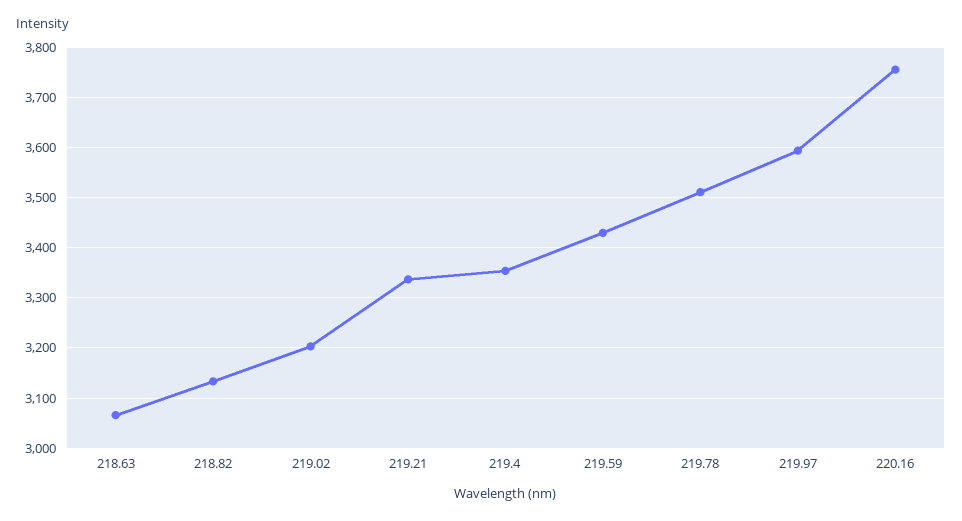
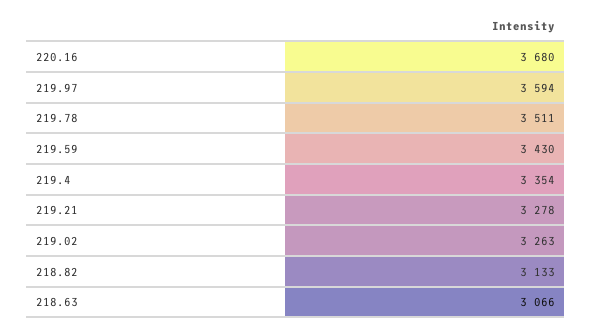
  {
    "218.63": 3066,
    "218.82": 3133,
-   "219.02": 3200,
+   "219.02": 3263,
-   "219.21": 3340,
+   "219.21": 3278,
    "219.4": 3354,
    "219.59": 3430,
    "219.78": 3511,
    "219.97": 3594,
-   "220.16": 3760
+   "220.16": 3680
  }

